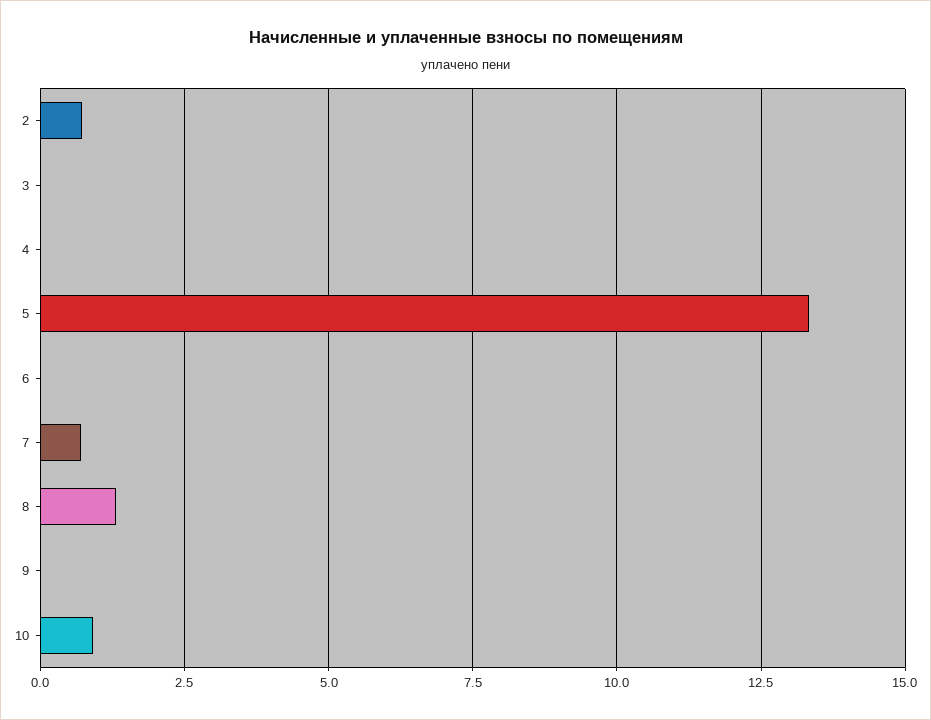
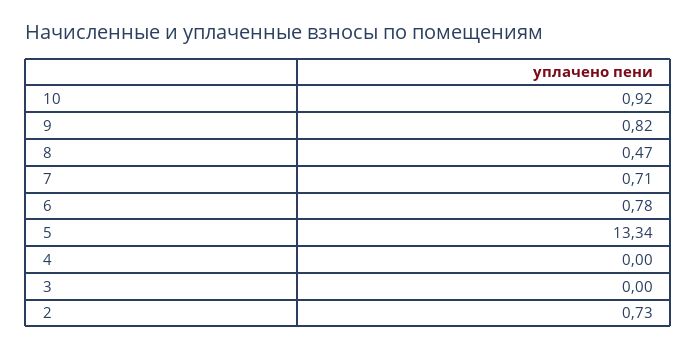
  {
    "2": 0.73,
    "3": 0,
    "4": 0,
    "5": 13.34,
-   "6": 0,
+   "6": 0.78,
    "7": 0.71,
-   "8": 1.25,
+   "8": 0.47,
-   "9": 0,
+   "9": 0.82,
    "10": 0.92
  }

